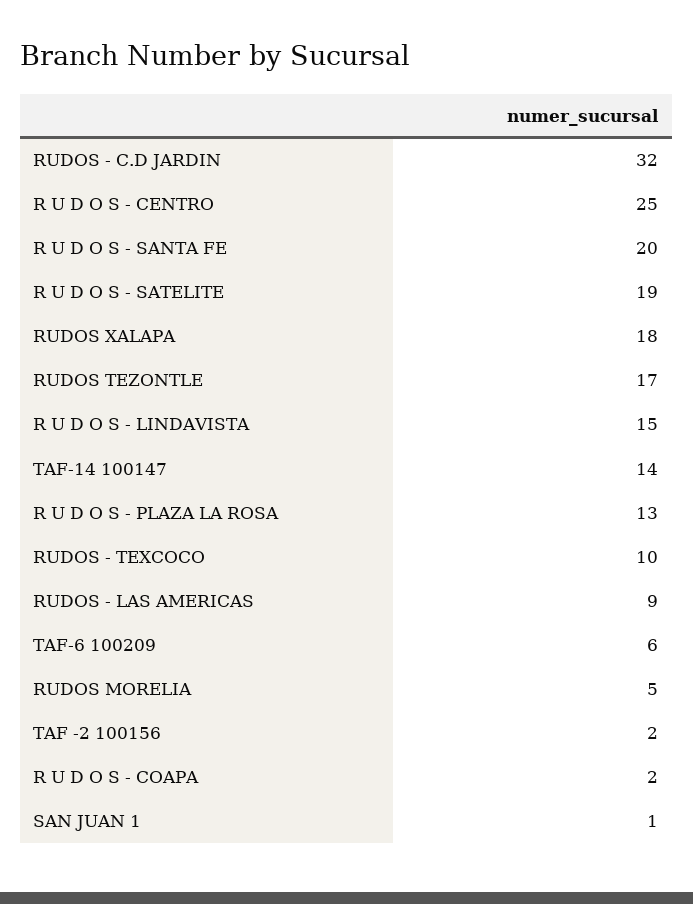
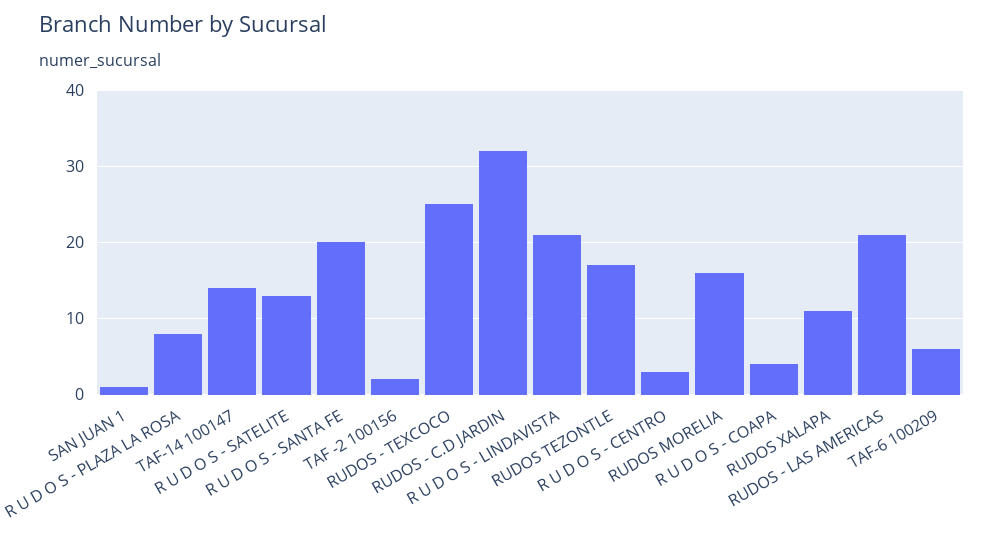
  {
    "RUDOS - C.D JARDIN": 32,
-   "R U D O S - CENTRO": 25,
+   "R U D O S - CENTRO": 3,
    "R U D O S - SANTA FE": 20,
-   "R U D O S - SATELITE": 19,
+   "R U D O S - SATELITE": 13,
-   "RUDOS XALAPA": 18,
+   "RUDOS XALAPA": 11,
    "RUDOS TEZONTLE": 17,
-   "R U D O S - LINDAVISTA": 15,
+   "R U D O S - LINDAVISTA": 21,
    "TAF-14 100147": 14,
-   "R U D O S - PLAZA LA ROSA": 13,
+   "R U D O S - PLAZA LA ROSA": 8,
-   "RUDOS - TEXCOCO": 10,
+   "RUDOS - TEXCOCO": 25,
-   "RUDOS - LAS AMERICAS": 9,
+   "RUDOS - LAS AMERICAS": 21,
    "TAF-6 100209": 6,
-   "RUDOS MORELIA": 5,
+   "RUDOS MORELIA": 16,
    "TAF -2 100156": 2,
-   "R U D O S - COAPA": 2,
+   "R U D O S - COAPA": 4,
    "SAN JUAN 1": 1
  }

